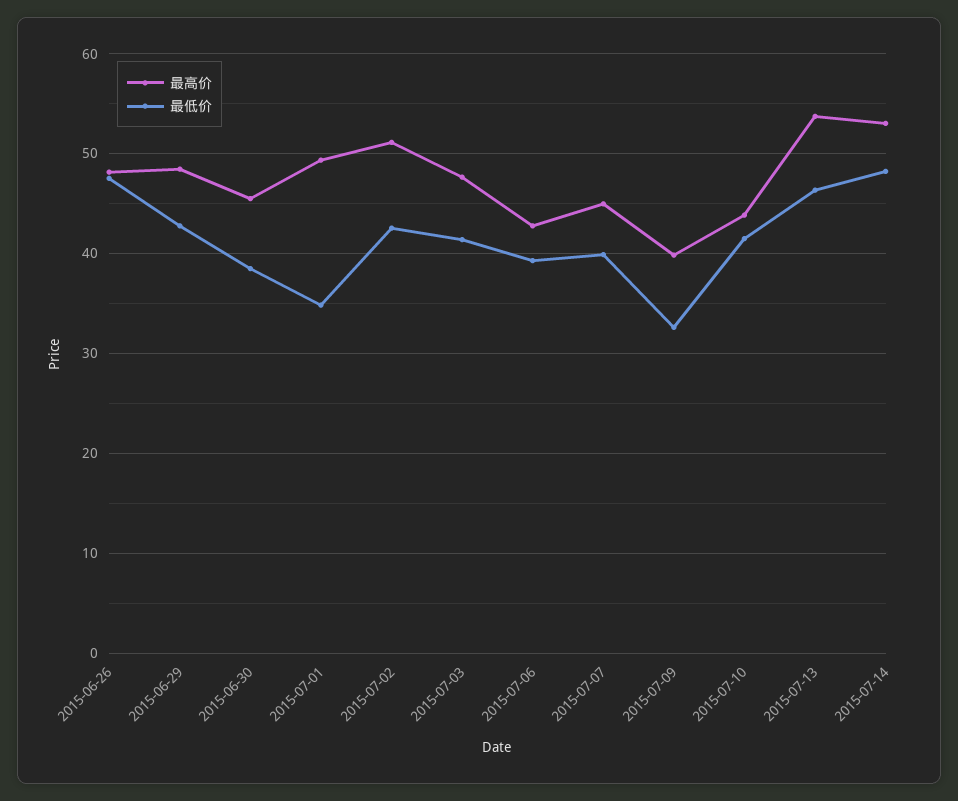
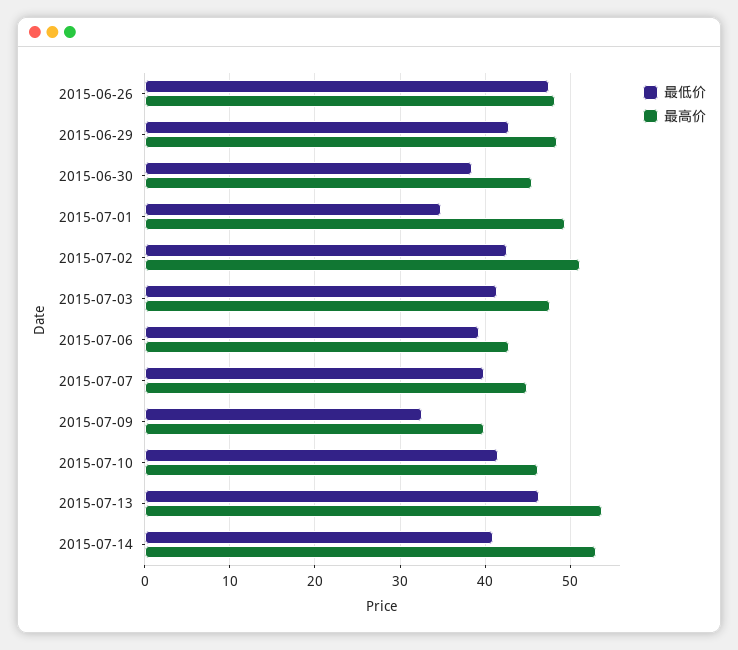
  {
    "最高价": {
      "2015-06-26": 48,
      "2015-06-29": 48,
      "2015-06-30": 46,
      "2015-07-01": 49,
      "2015-07-02": 51,
      "2015-07-03": 48,
      "2015-07-06": 43,
      "2015-07-07": 45,
      "2015-07-09": 40,
-     "2015-07-10": 44,
+     "2015-07-10": 46,
      "2015-07-13": 54,
      "2015-07-14": 53
    },
    "最低价": {
      "2015-06-26": 48,
      "2015-06-29": 43,
      "2015-06-30": 38,
      "2015-07-01": 35,
      "2015-07-02": 43,
      "2015-07-03": 41,
      "2015-07-06": 39,
      "2015-07-07": 40,
      "2015-07-09": 33,
      "2015-07-10": 42,
      "2015-07-13": 46,
-     "2015-07-14": 48
+     "2015-07-14": 41
    }
  }

